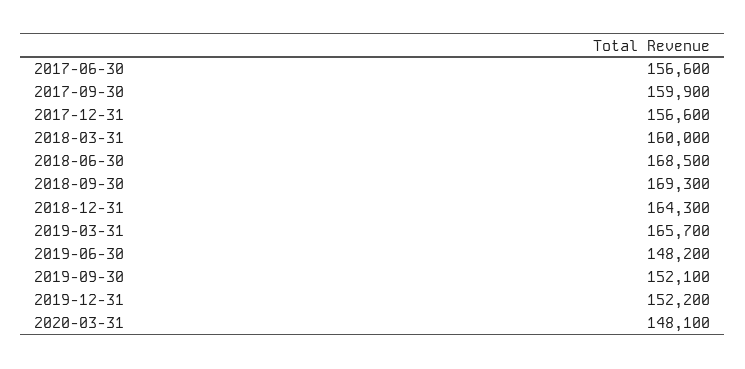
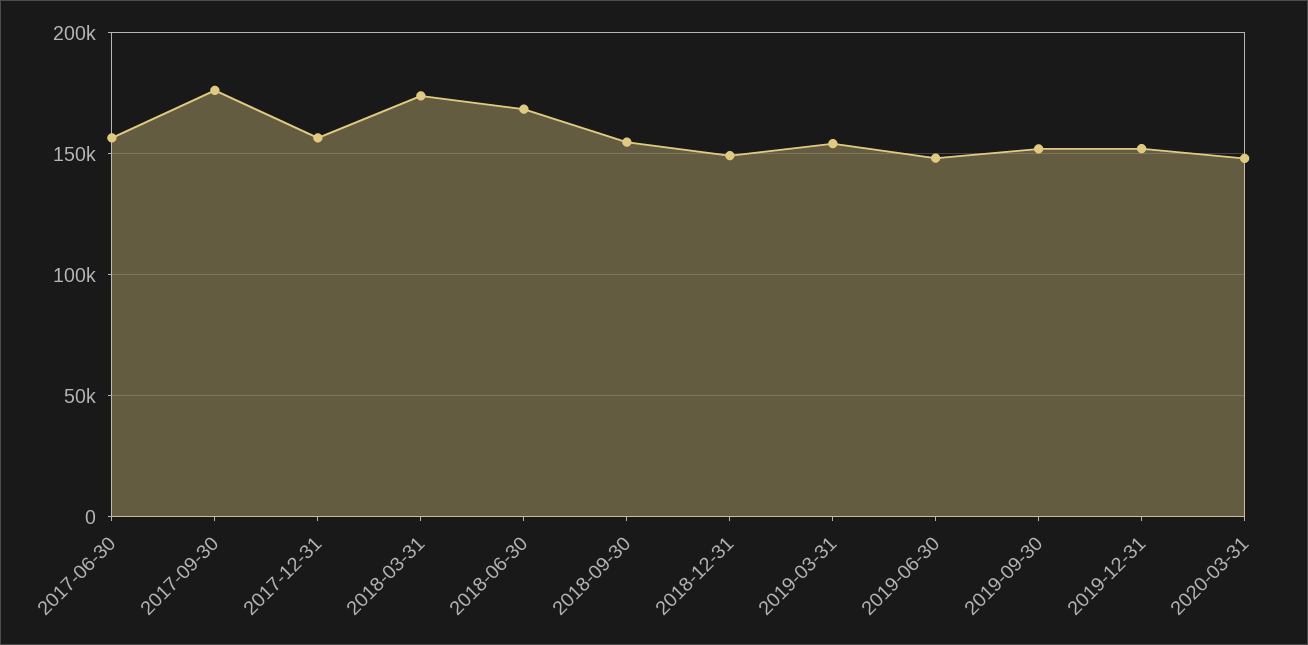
  {
    "2017-06-30": 156600,
-   "2017-09-30": 159900,
+   "2017-09-30": 175000,
    "2017-12-31": 156600,
-   "2018-03-31": 160000,
+   "2018-03-31": 175000,
    "2018-06-30": 168500,
-   "2018-09-30": 169300,
+   "2018-09-30": 155000,
-   "2018-12-31": 164300,
+   "2018-12-31": 150000,
-   "2019-03-31": 165700,
+   "2019-03-31": 155000,
    "2019-06-30": 148200,
    "2019-09-30": 152100,
    "2019-12-31": 152200,
    "2020-03-31": 148100
  }

